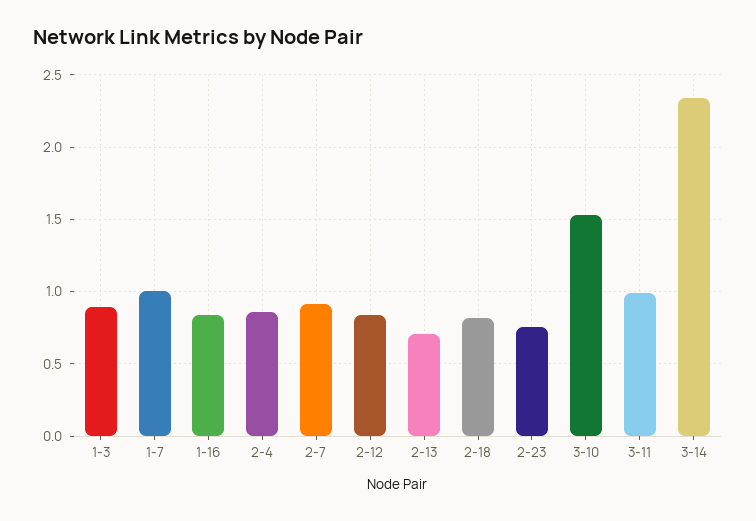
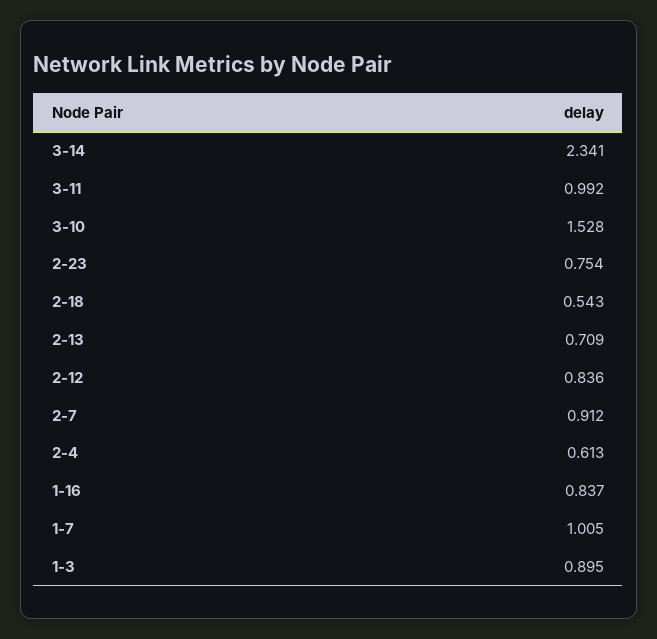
  {
    "1-3": 0.895,
    "1-7": 1.005,
    "1-16": 0.837,
-   "2-4": 0.85,
+   "2-4": 0.613,
    "2-7": 0.912,
    "2-12": 0.836,
    "2-13": 0.709,
-   "2-18": 0.8,
+   "2-18": 0.543,
    "2-23": 0.754,
    "3-10": 1.528,
    "3-11": 0.992,
    "3-14": 2.341
  }

